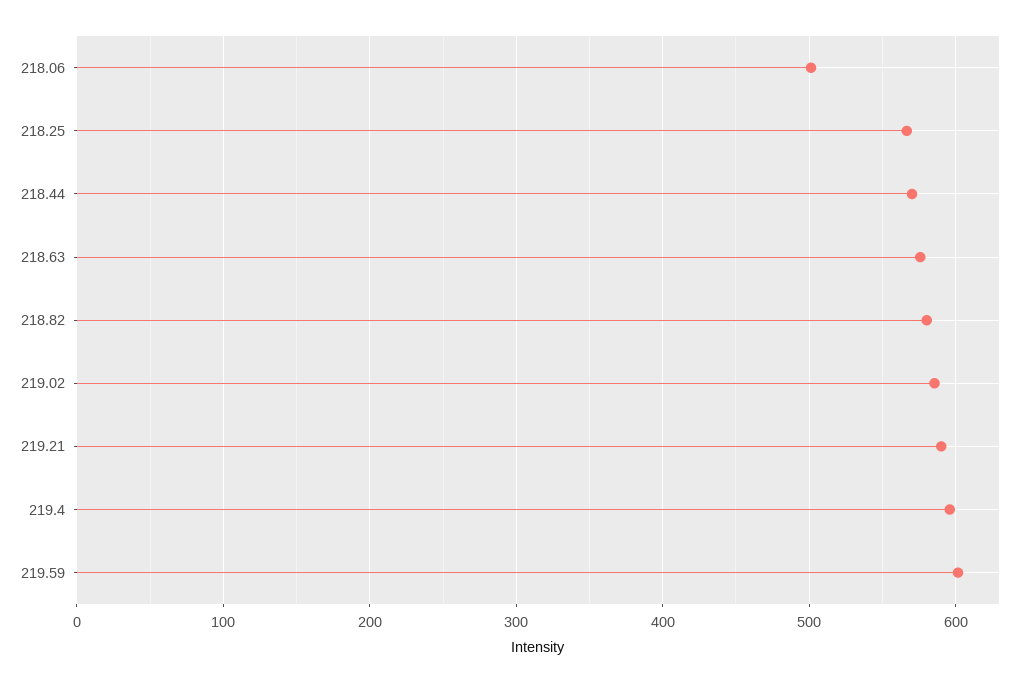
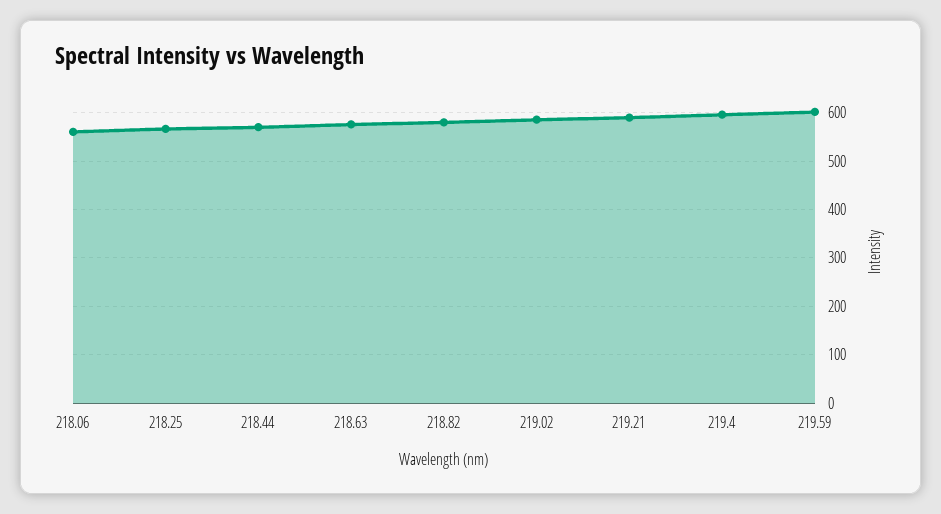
  {
-   "218.06": 500,
+   "218.06": 560,
    "218.25": 570,
    "218.44": 570,
    "218.63": 580,
    "218.82": 580,
    "219.02": 590,
    "219.21": 590,
    "219.4": 600,
    "219.59": 600
  }

